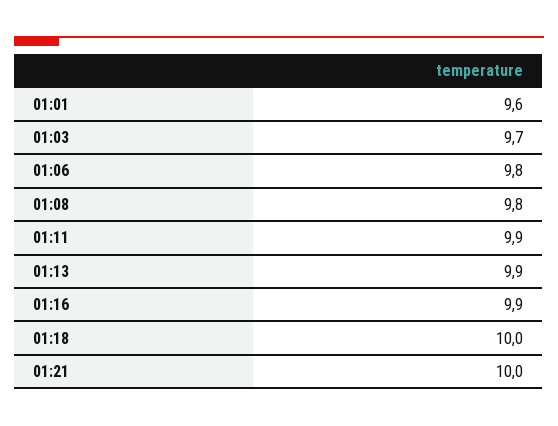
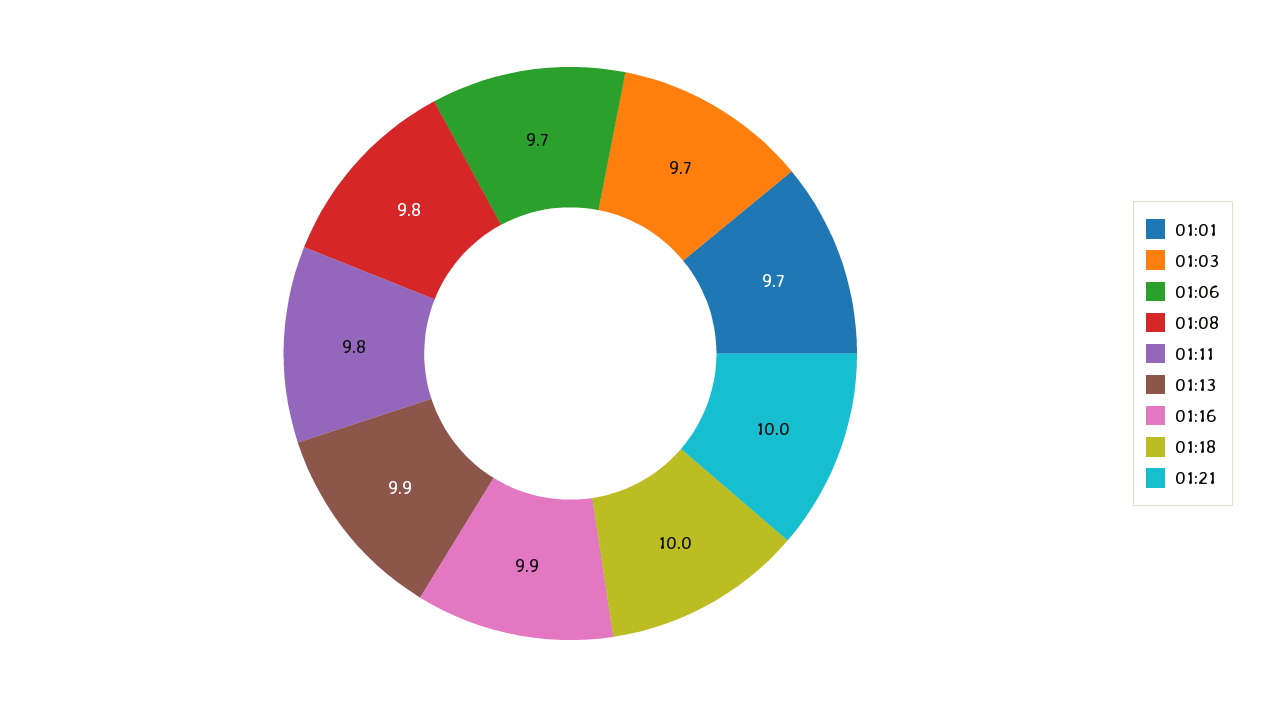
  {
-   "01:01": 9.6,
+   "01:01": 9.7,
    "01:03": 9.7,
-   "01:06": 9.8,
+   "01:06": 9.7,
    "01:08": 9.8,
-   "01:11": 9.9,
+   "01:11": 9.8,
    "01:13": 9.9,
    "01:16": 9.9,
    "01:18": 10,
    "01:21": 10
  }

